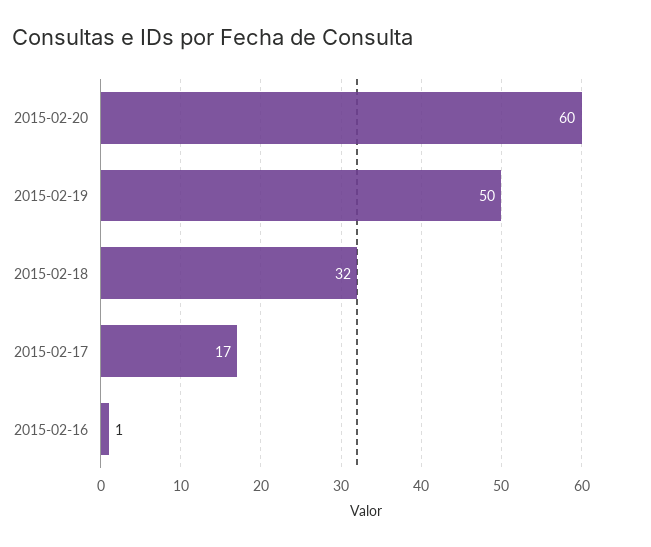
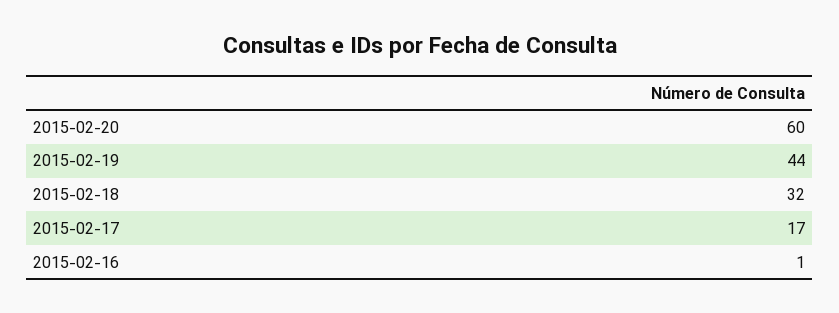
  {
    "2015-02-20": 60,
-   "2015-02-19": 50,
+   "2015-02-19": 44,
    "2015-02-18": 32,
    "2015-02-17": 17,
    "2015-02-16": 1
  }

